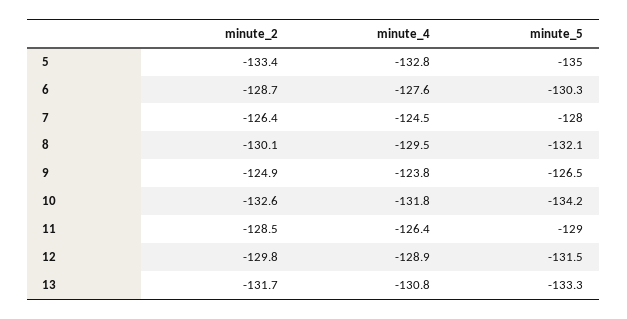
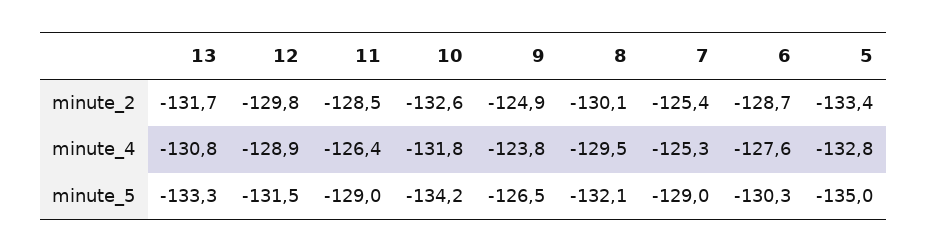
  {
    "minute_2": {
      "5": -133.4,
      "6": -128.7,
-     "7": -126.4,
+     "7": -125.4,
      "8": -130.1,
      "9": -124.9,
      "10": -132.6,
      "11": -128.5,
      "12": -129.8,
      "13": -131.7
    },
    "minute_4": {
      "5": -132.8,
      "6": -127.6,
-     "7": -124.5,
+     "7": -125.3,
      "8": -129.5,
      "9": -123.8,
      "10": -131.8,
      "11": -126.4,
      "12": -128.9,
      "13": -130.8
    },
    "minute_5": {
      "5": -135,
      "6": -130.3,
-     "7": -128,
+     "7": -129,
      "8": -132.1,
      "9": -126.5,
      "10": -134.2,
      "11": -129,
      "12": -131.5,
      "13": -133.3
    }
  }

